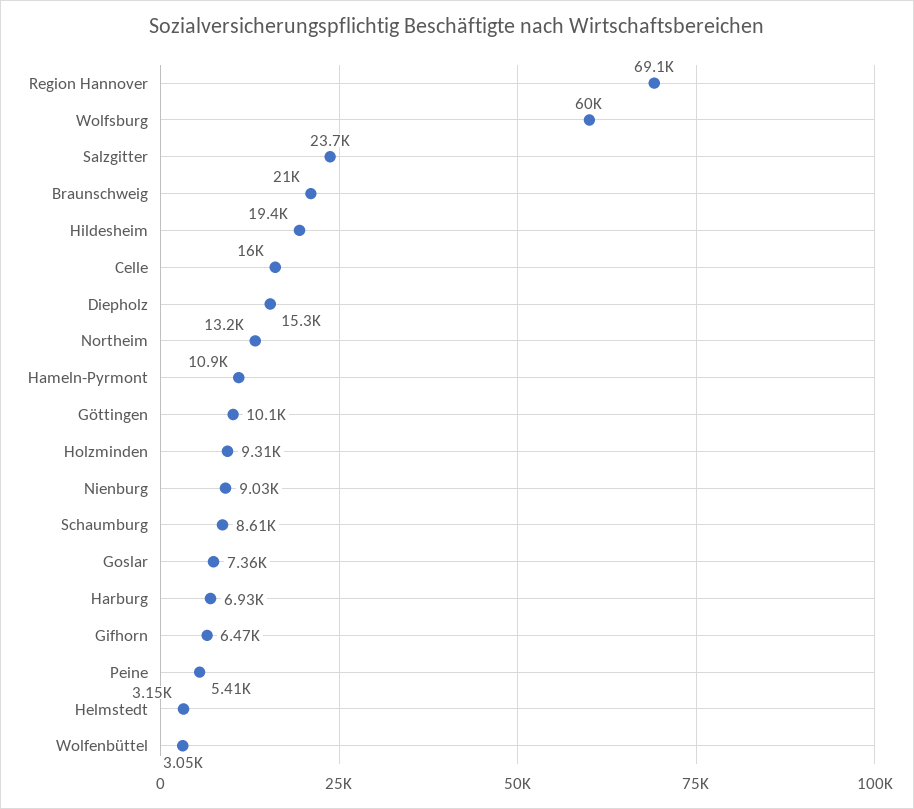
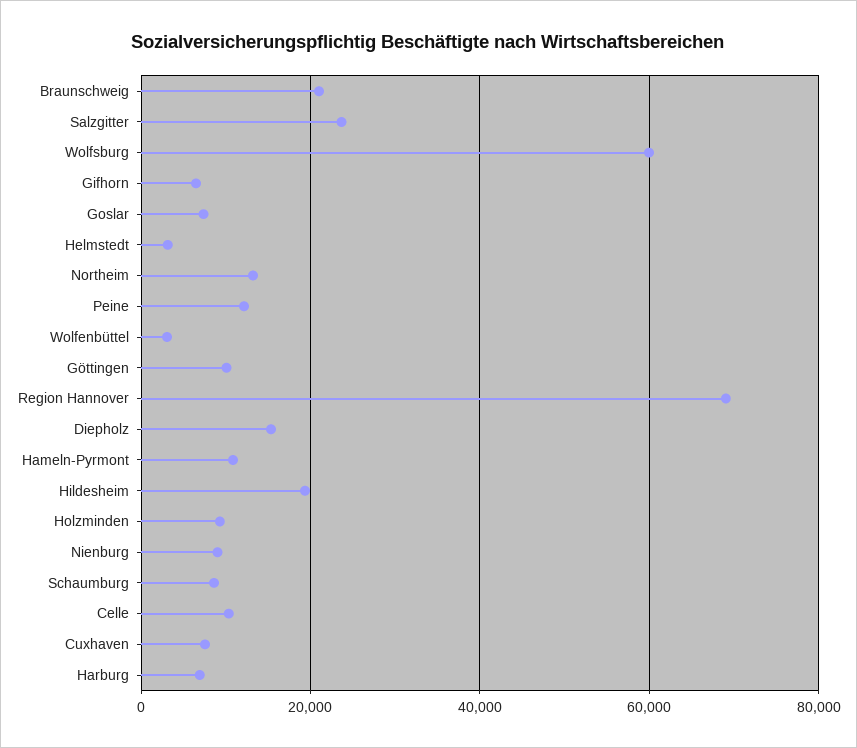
  {
    "Region Hannover": 69100,
    "Wolfsburg": 60000,
    "Salzgitter": 23700,
    "Braunschweig": 21000,
    "Hildesheim": 19400,
-   "Celle": 16000,
+   "Celle": 10000,
    "Diepholz": 15300,
    "Northeim": 13200,
    "Hameln-Pyrmont": 10900,
    "Göttingen": 10100,
    "Holzminden": 9310,
    "Nienburg": 9030,
    "Schaumburg": 8610,
    "Goslar": 7360,
    "Harburg": 6930,
    "Gifhorn": 6470,
-   "Peine": 5410,
+   "Peine": 12000,
    "Helmstedt": 3150,
-   "Wolfenbüttel": 3050
+   "Wolfenbüttel": 3050,
+   "Cuxhaven": 8000
  }

